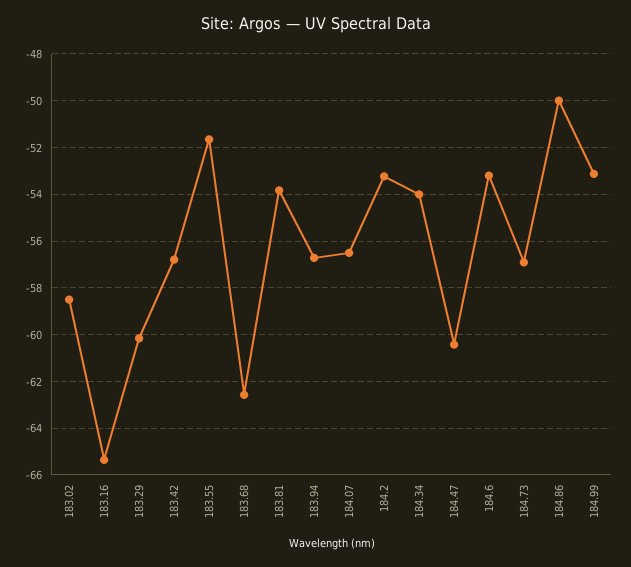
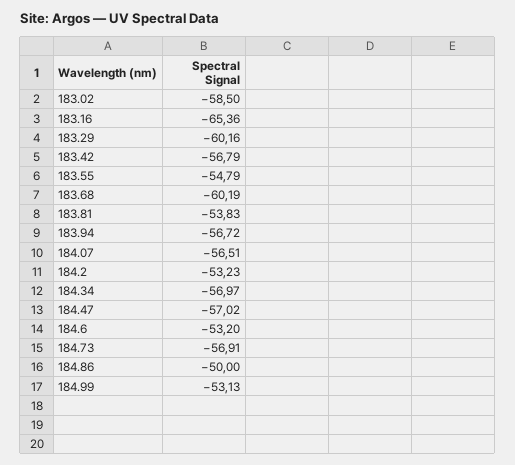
  {
    "183.02": -58.5,
    "183.16": -65.36,
    "183.29": -60.16,
    "183.42": -56.79,
-   "183.55": -51.5,
+   "183.55": -54.79,
-   "183.68": -62.5,
+   "183.68": -60.19,
    "183.81": -53.83,
    "183.94": -56.72,
    "184.07": -56.51,
    "184.2": -53.23,
-   "184.34": -54,
+   "184.34": -56.97,
-   "184.47": -60.5,
+   "184.47": -57.02,
    "184.6": -53.2,
    "184.73": -56.91,
    "184.86": -50,
    "184.99": -53.13
  }

